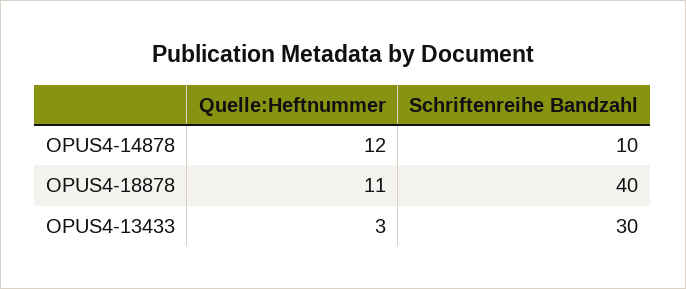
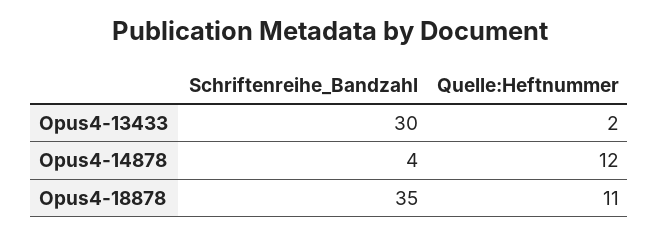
  {
    "Quelle:Heftnummer": {
      "OPUS4-14878": 12,
      "OPUS4-18878": 11,
-     "OPUS4-13433": 3
+     "OPUS4-13433": 2
    },
    "Schriftenreihe Bandzahl": {
-     "OPUS4-14878": 10,
+     "OPUS4-14878": 4,
-     "OPUS4-18878": 40,
+     "OPUS4-18878": 35,
      "OPUS4-13433": 30
    }
  }

